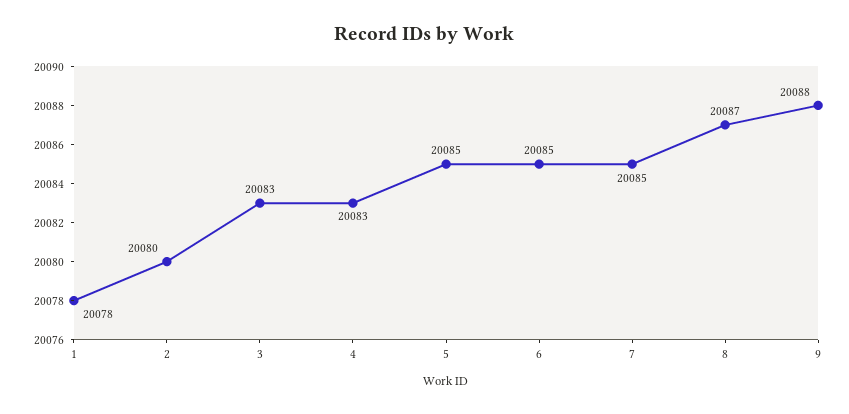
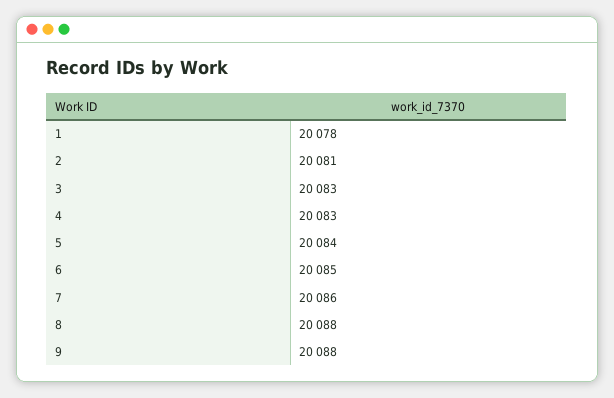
  {
    "1": 20078,
-   "2": 20080,
+   "2": 20081,
    "3": 20083,
    "4": 20083,
-   "5": 20085,
+   "5": 20084,
    "6": 20085,
-   "7": 20085,
+   "7": 20086,
-   "8": 20087,
+   "8": 20088,
    "9": 20088
  }

